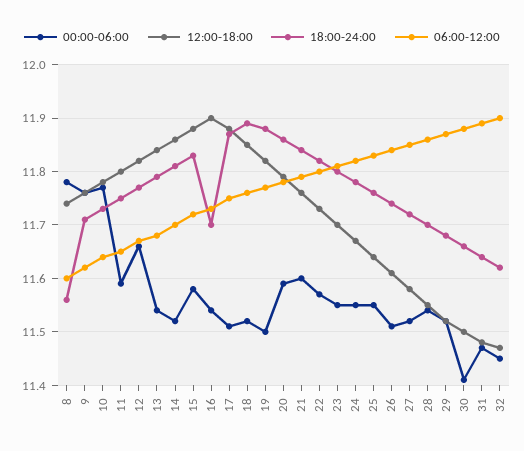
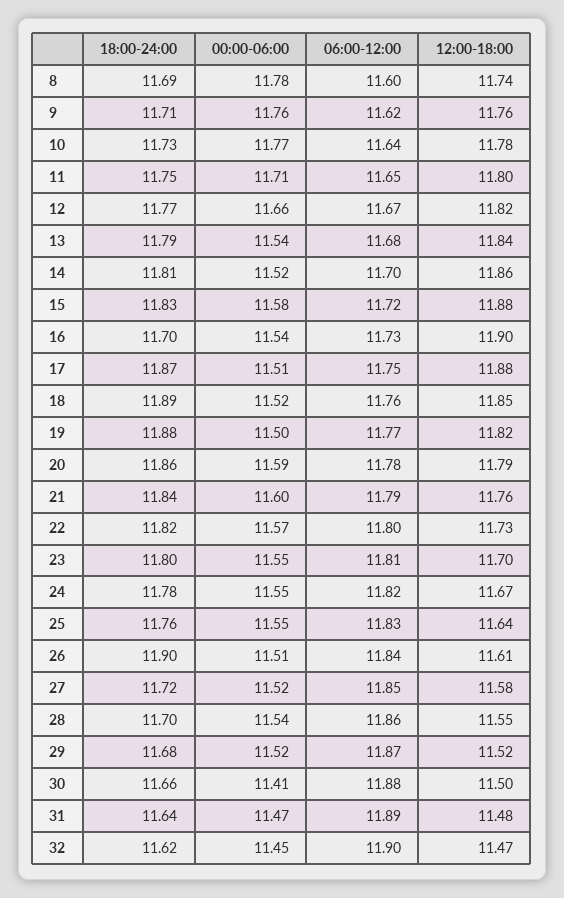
  {
    "00:00-06:00": {
      "8": 11.78,
      "9": 11.76,
      "10": 11.77,
-     "11": 11.6,
+     "11": 11.71,
      "12": 11.66,
      "13": 11.54,
      "14": 11.52,
      "15": 11.58,
      "16": 11.54,
      "17": 11.51,
      "18": 11.52,
      "19": 11.5,
      "20": 11.59,
      "21": 11.6,
      "22": 11.57,
      "23": 11.55,
      "24": 11.55,
      "25": 11.55,
      "26": 11.51,
      "27": 11.52,
      "28": 11.54,
      "29": 11.52,
      "30": 11.41,
      "31": 11.47,
      "32": 11.45
    },
    "12:00-18:00": {
      "8": 11.74,
      "9": 11.76,
      "10": 11.78,
      "11": 11.8,
      "12": 11.82,
      "13": 11.84,
      "14": 11.86,
      "15": 11.88,
      "16": 11.9,
      "17": 11.88,
      "18": 11.85,
      "19": 11.82,
      "20": 11.79,
      "21": 11.76,
      "22": 11.73,
      "23": 11.7,
      "24": 11.67,
      "25": 11.64,
      "26": 11.61,
      "27": 11.58,
      "28": 11.55,
      "29": 11.52,
      "30": 11.5,
      "31": 11.48,
      "32": 11.47
    },
    "18:00-24:00": {
-     "8": 11.55,
+     "8": 11.69,
      "9": 11.71,
      "10": 11.73,
      "11": 11.75,
      "12": 11.77,
      "13": 11.79,
      "14": 11.81,
      "15": 11.83,
      "16": 11.7,
      "17": 11.87,
      "18": 11.89,
      "19": 11.88,
      "20": 11.86,
      "21": 11.84,
      "22": 11.82,
      "23": 11.8,
      "24": 11.78,
      "25": 11.76,
-     "26": 11.75,
+     "26": 11.9,
      "27": 11.72,
      "28": 11.7,
      "29": 11.68,
      "30": 11.66,
      "31": 11.64,
      "32": 11.62
    },
    "06:00-12:00": {
      "8": 11.6,
      "9": 11.62,
      "10": 11.64,
      "11": 11.65,
      "12": 11.67,
      "13": 11.68,
      "14": 11.7,
      "15": 11.72,
      "16": 11.73,
      "17": 11.75,
      "18": 11.76,
      "19": 11.77,
      "20": 11.78,
      "21": 11.79,
      "22": 11.8,
      "23": 11.81,
      "24": 11.82,
      "25": 11.83,
      "26": 11.84,
      "27": 11.85,
      "28": 11.86,
      "29": 11.87,
      "30": 11.88,
      "31": 11.89,
      "32": 11.9
    }
  }

